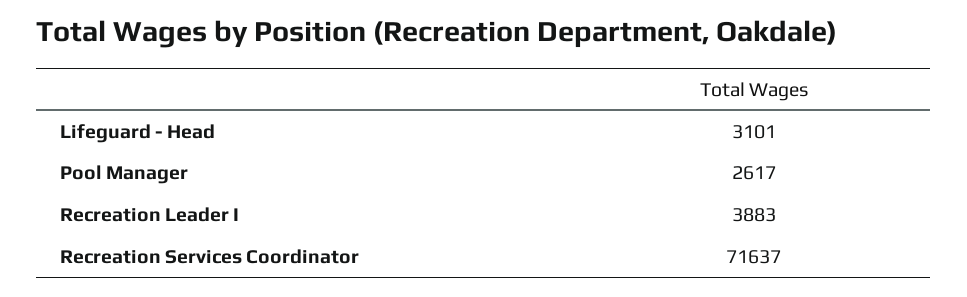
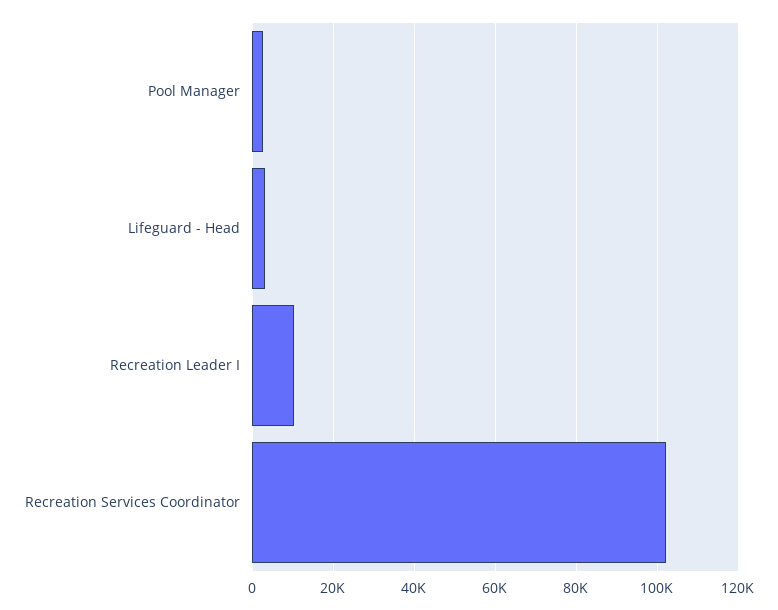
  {
    "Lifeguard - Head": 3101,
    "Pool Manager": 2617,
-   "Recreation Leader I": 3883,
+   "Recreation Leader I": 10000,
-   "Recreation Services Coordinator": 71637
+   "Recreation Services Coordinator": 102000
  }

